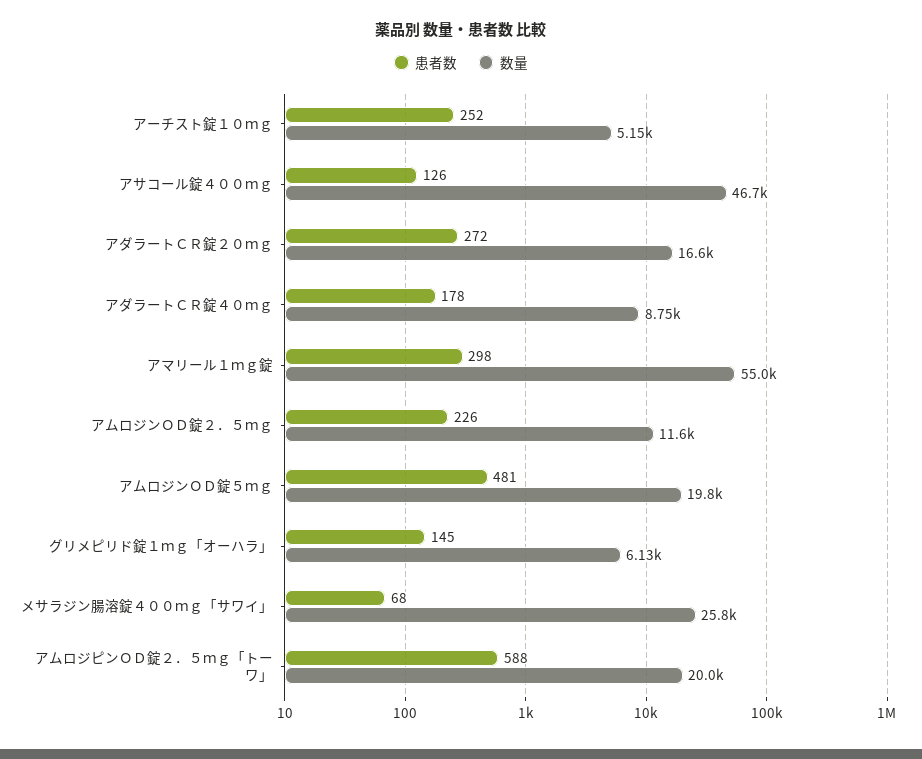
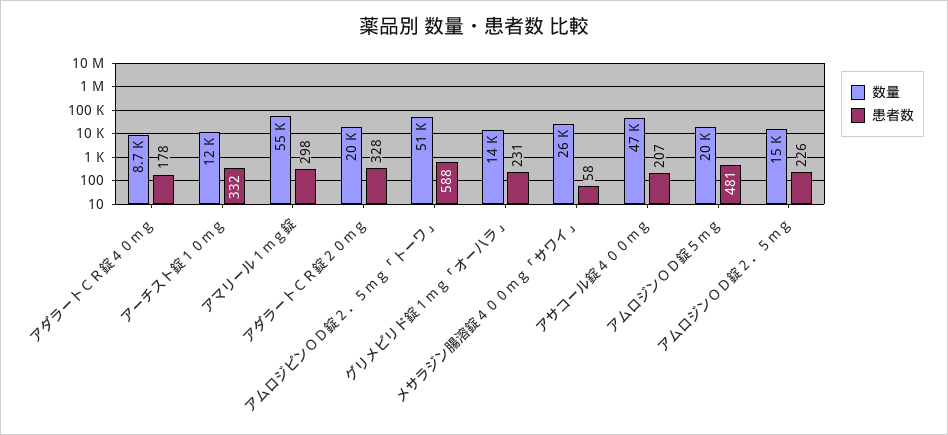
  {
    "患者数": {
-     "アーチスト錠１０ｍｇ": 252,
+     "アーチスト錠１０ｍｇ": 332,
-     "アサコール錠４００ｍｇ": 126,
+     "アサコール錠４００ｍｇ": 207,
-     "アダラートＣＲ錠２０ｍｇ": 272,
+     "アダラートＣＲ錠２０ｍｇ": 328,
      "アダラートＣＲ錠４０ｍｇ": 178,
      "アマリール１ｍｇ錠": 298,
      "アムロジンＯＤ錠２．５ｍｇ": 226,
      "アムロジンＯＤ錠５ｍｇ": 481,
-     "グリメピリド錠１ｍｇ「オーハラ」": 145,
+     "グリメピリド錠１ｍｇ「オーハラ」": 231,
-     "メサラジン腸溶錠４００ｍｇ「サワイ」": 68,
+     "メサラジン腸溶錠４００ｍｇ「サワイ」": 58,
      "アムロジピンＯＤ錠２．５ｍｇ「トーワ」": 588
    },
    "数量": {
-     "アーチスト錠１０ｍｇ": 5150,
+     "アーチスト錠１０ｍｇ": 12000,
      "アサコール錠４００ｍｇ": 46700,
-     "アダラートＣＲ錠２０ｍｇ": 16600,
+     "アダラートＣＲ錠２０ｍｇ": 20000,
      "アダラートＣＲ錠４０ｍｇ": 8750,
      "アマリール１ｍｇ錠": 55000,
-     "アムロジンＯＤ錠２．５ｍｇ": 11600,
+     "アムロジンＯＤ錠２．５ｍｇ": 15000,
      "アムロジンＯＤ錠５ｍｇ": 19800,
-     "グリメピリド錠１ｍｇ「オーハラ」": 6130,
+     "グリメピリド錠１ｍｇ「オーハラ」": 14000,
      "メサラジン腸溶錠４００ｍｇ「サワイ」": 25800,
-     "アムロジピンＯＤ錠２．５ｍｇ「トーワ」": 20000
+     "アムロジピンＯＤ錠２．５ｍｇ「トーワ」": 51000
    }
  }

